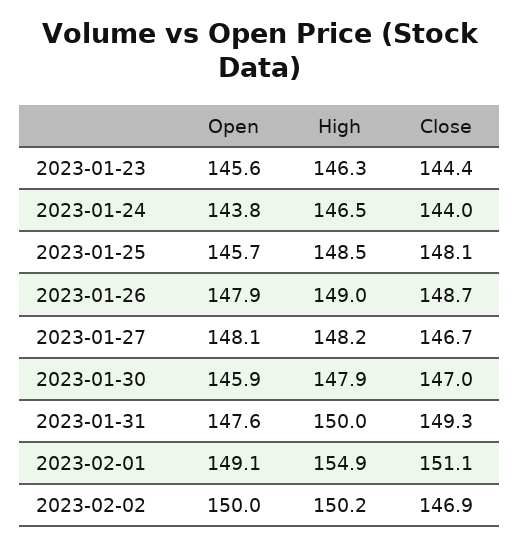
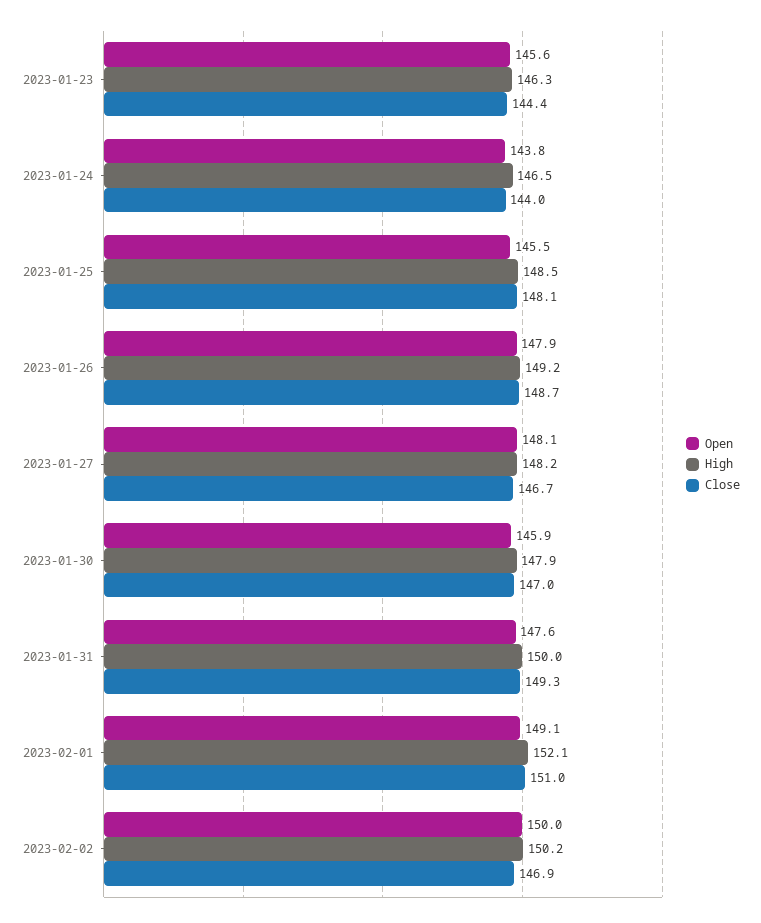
  {
    "Open": {
      "2023-01-23": 145.6,
      "2023-01-24": 143.8,
-     "2023-01-25": 145.7,
+     "2023-01-25": 145.5,
      "2023-01-26": 147.9,
      "2023-01-27": 148.1,
      "2023-01-30": 145.9,
      "2023-01-31": 147.6,
      "2023-02-01": 149.1,
      "2023-02-02": 150
    },
    "High": {
      "2023-01-23": 146.3,
      "2023-01-24": 146.5,
      "2023-01-25": 148.5,
-     "2023-01-26": 149,
+     "2023-01-26": 149.2,
      "2023-01-27": 148.2,
      "2023-01-30": 147.9,
      "2023-01-31": 150,
-     "2023-02-01": 154.9,
+     "2023-02-01": 152.1,
      "2023-02-02": 150.2
    },
    "Close": {
      "2023-01-23": 144.4,
      "2023-01-24": 144,
      "2023-01-25": 148.1,
      "2023-01-26": 148.7,
      "2023-01-27": 146.7,
      "2023-01-30": 147,
      "2023-01-31": 149.3,
-     "2023-02-01": 151.1,
+     "2023-02-01": 151,
      "2023-02-02": 146.9
    }
  }

